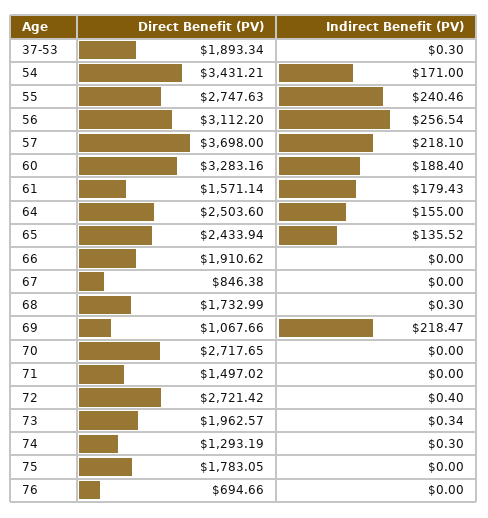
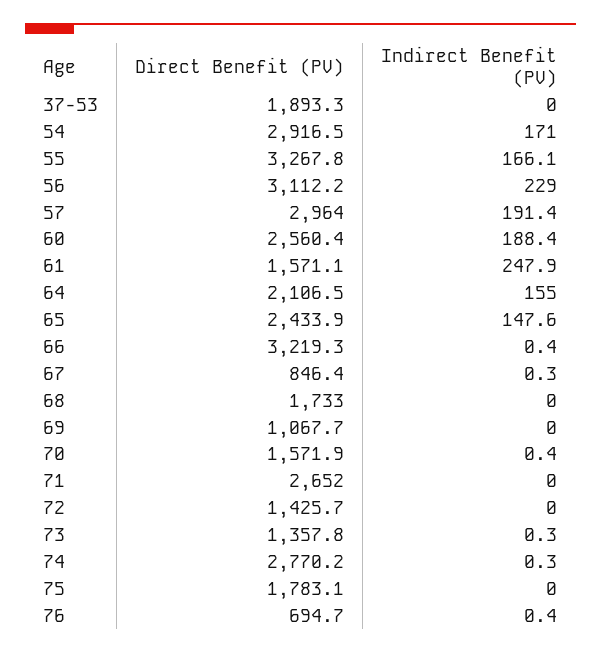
  {
    "Direct Benefit (PV)": {
      "37-53": 1893.34,
-     "54": 3431.21,
+     "54": 2916.5,
-     "55": 2747.63,
+     "55": 3267.8,
      "56": 3112.2,
-     "57": 3698,
+     "57": 2964,
-     "60": 3283.16,
+     "60": 2560.4,
      "61": 1571.14,
-     "64": 2503.6,
+     "64": 2106.5,
      "65": 2433.94,
-     "66": 1910.62,
+     "66": 3219.3,
      "67": 846.38,
      "68": 1732.99,
      "69": 1067.66,
-     "70": 2717.65,
+     "70": 1571.9,
-     "71": 1497.02,
+     "71": 2652,
-     "72": 2721.42,
+     "72": 1425.7,
-     "73": 1962.57,
+     "73": 1357.8,
-     "74": 1293.19,
+     "74": 2770.2,
      "75": 1783.05,
      "76": 694.66
    },
    "Indirect Benefit (PV)": {
-     "37-53": 0.3,
+     "37-53": 0,
      "54": 171,
-     "55": 240.46,
+     "55": 166.1,
-     "56": 256.54,
+     "56": 229,
-     "57": 218.1,
+     "57": 191.4,
      "60": 188.4,
-     "61": 179.43,
+     "61": 247.9,
      "64": 155,
-     "65": 135.52,
+     "65": 147.6,
-     "66": 0,
+     "66": 0.4,
-     "67": 0,
+     "67": 0.3,
-     "68": 0.3,
+     "68": 0,
-     "69": 218.47,
+     "69": 0,
-     "70": 0,
+     "70": 0.4,
      "71": 0,
-     "72": 0.4,
+     "72": 0,
      "73": 0.34,
      "74": 0.3,
      "75": 0,
-     "76": 0
+     "76": 0.4
    }
  }

